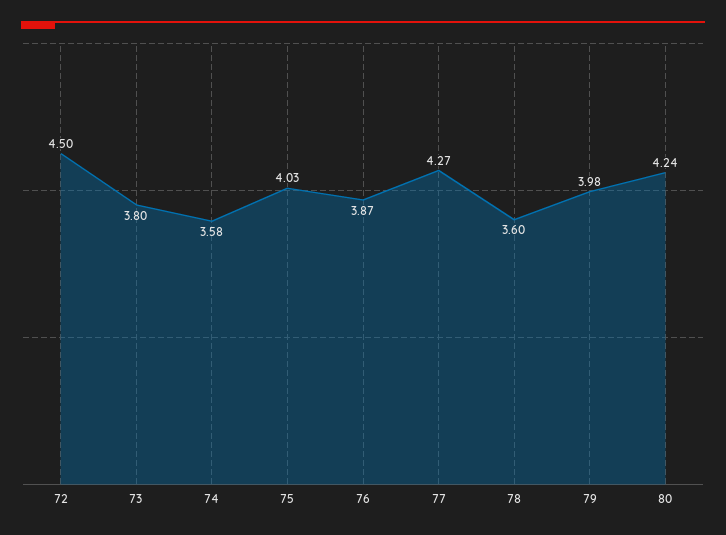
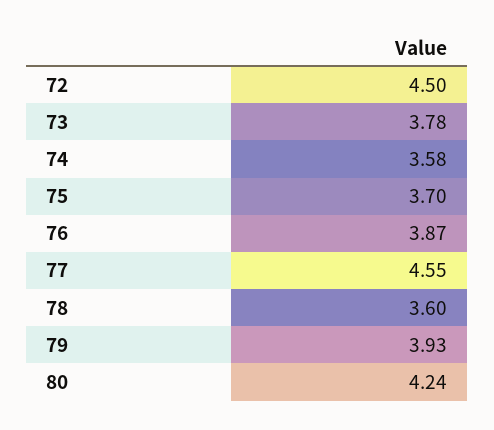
  {
    "72": 4.5,
-   "73": 3.8,
+   "73": 3.78,
    "74": 3.58,
-   "75": 4.03,
+   "75": 3.7,
    "76": 3.87,
-   "77": 4.27,
+   "77": 4.55,
    "78": 3.6,
-   "79": 3.98,
+   "79": 3.93,
    "80": 4.24
  }

